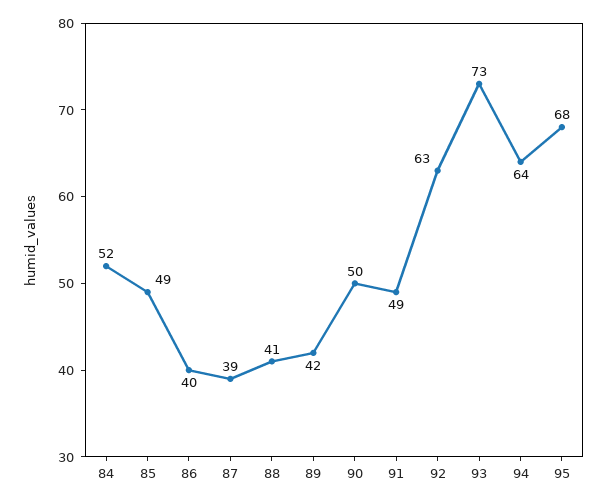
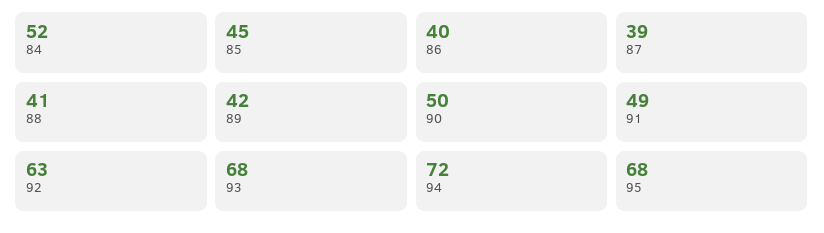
  {
    "84": 52,
-   "85": 49,
+   "85": 45,
    "86": 40,
    "87": 39,
    "88": 41,
    "89": 42,
    "90": 50,
    "91": 49,
    "92": 63,
-   "93": 73,
+   "93": 68,
-   "94": 64,
+   "94": 72,
    "95": 68
  }

